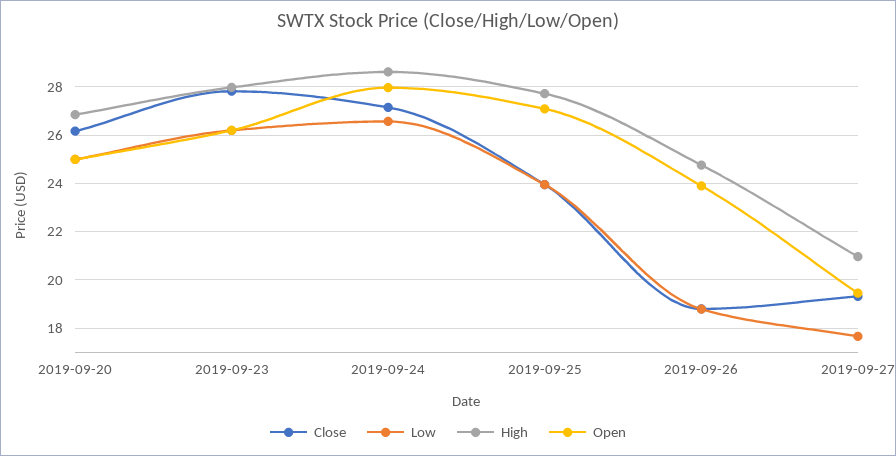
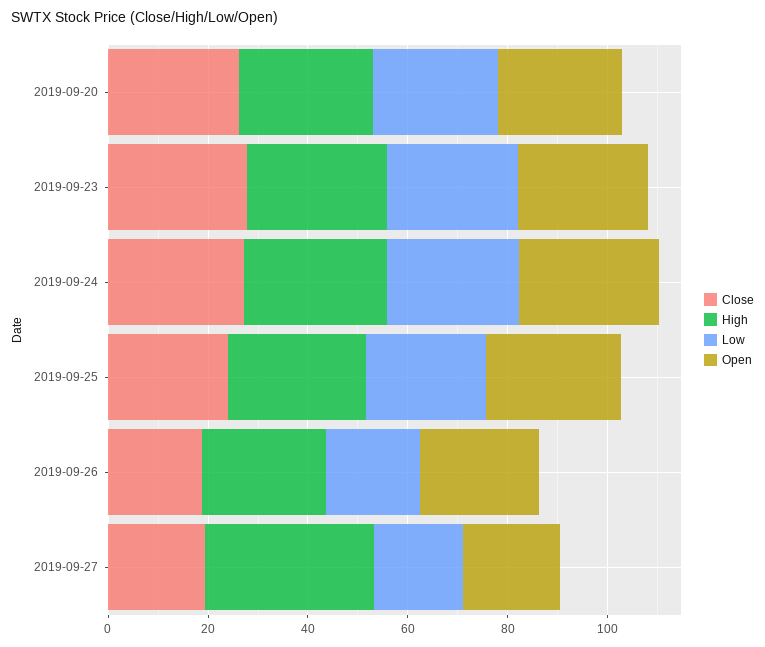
  {
    "Close": {
      "2019-09-20": 26.25,
      "2019-09-23": 27.75,
      "2019-09-24": 27.25,
      "2019-09-25": 24,
      "2019-09-26": 18.75,
      "2019-09-27": 19.25
    },
    "Low": {
      "2019-09-20": 25,
      "2019-09-23": 26.25,
      "2019-09-24": 26.5,
      "2019-09-25": 24,
      "2019-09-26": 18.75,
      "2019-09-27": 17.75
    },
    "High": {
      "2019-09-20": 26.75,
      "2019-09-23": 28,
      "2019-09-24": 28.5,
      "2019-09-25": 27.75,
      "2019-09-26": 24.75,
-     "2019-09-27": 21
+     "2019-09-27": 35
    },
    "Open": {
      "2019-09-20": 25,
      "2019-09-23": 26.25,
      "2019-09-24": 28,
      "2019-09-25": 27,
      "2019-09-26": 24,
      "2019-09-27": 19.5
    }
  }

